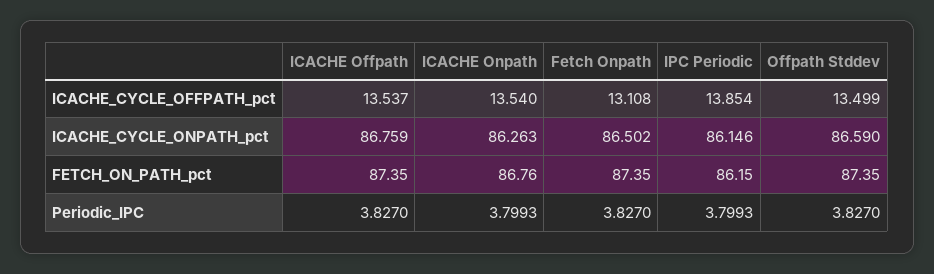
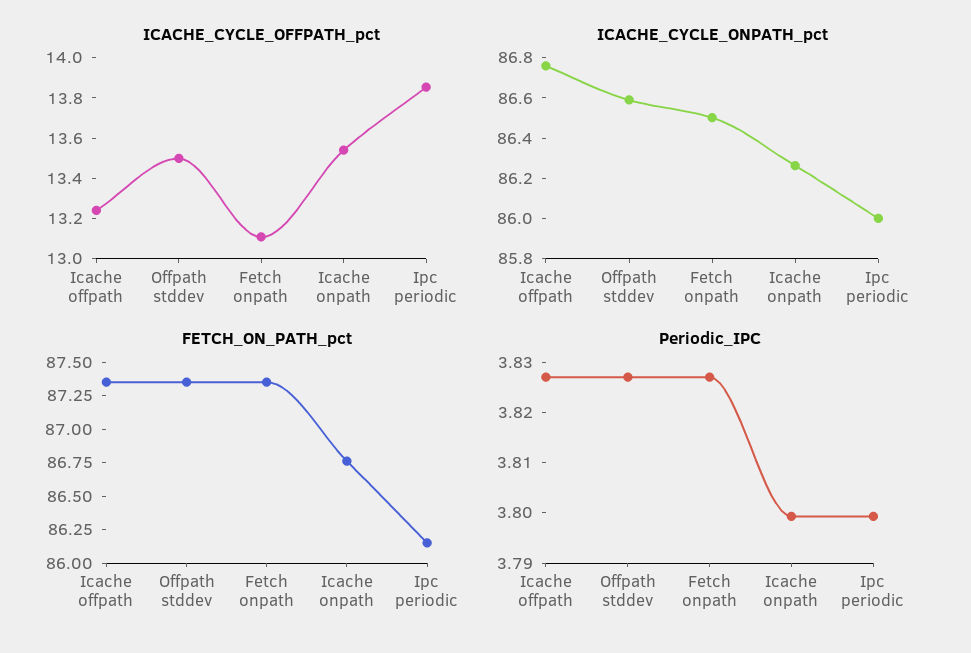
  {
    "ICACHE_CYCLE_OFFPATH_pct": {
-     "ICACHE Offpath": 13.537,
+     "ICACHE Offpath": 13.25,
      "ICACHE Onpath": 13.54,
      "Fetch Onpath": 13.108,
      "IPC Periodic": 13.854,
      "Offpath Stddev": 13.499
    },
    "ICACHE_CYCLE_ONPATH_pct": {
      "ICACHE Offpath": 86.759,
      "ICACHE Onpath": 86.263,
      "Fetch Onpath": 86.502,
-     "IPC Periodic": 86.146,
+     "IPC Periodic": 86,
      "Offpath Stddev": 86.59
    },
    "FETCH_ON_PATH_pct": {
      "ICACHE Offpath": 87.35,
      "ICACHE Onpath": 86.76,
      "Fetch Onpath": 87.35,
      "IPC Periodic": 86.15,
      "Offpath Stddev": 87.35
    },
    "Periodic_IPC": {
      "ICACHE Offpath": 3.827,
      "ICACHE Onpath": 3.7993,
      "Fetch Onpath": 3.827,
      "IPC Periodic": 3.7993,
      "Offpath Stddev": 3.827
    }
  }

